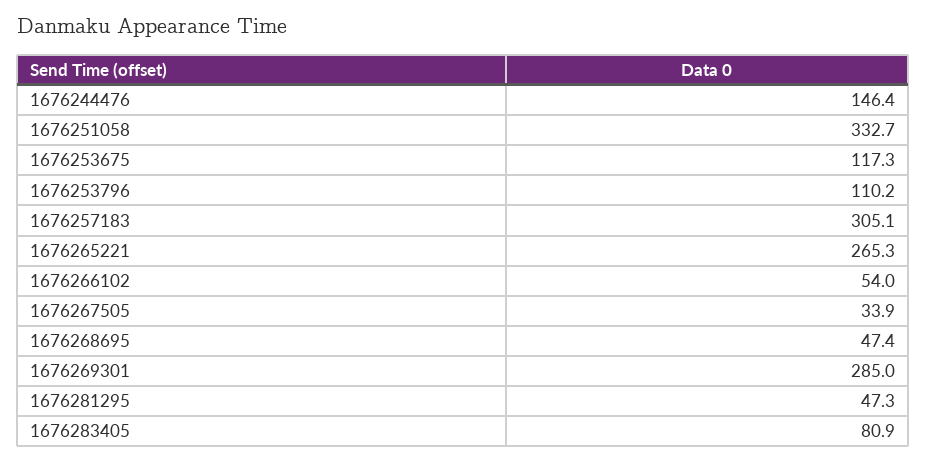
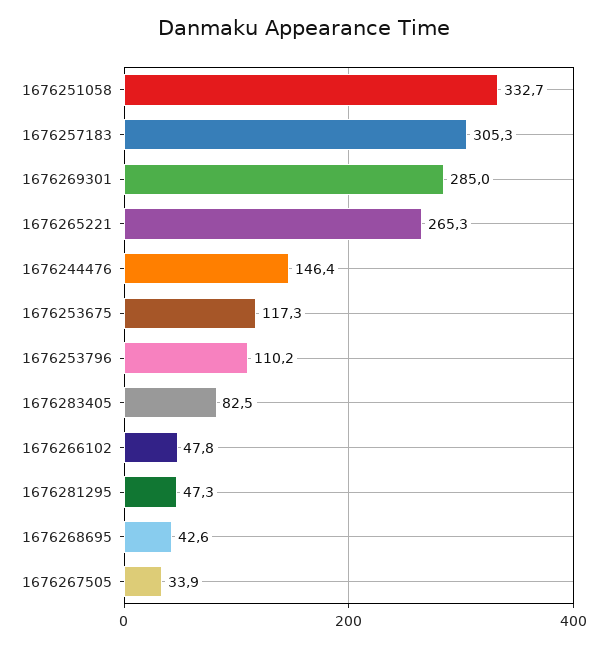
  {
    "1676244476": 146.4,
    "1676251058": 332.7,
    "1676253675": 117.3,
    "1676253796": 110.2,
-   "1676257183": 305.1,
+   "1676257183": 305.3,
    "1676265221": 265.3,
-   "1676266102": 54,
+   "1676266102": 47.8,
    "1676267505": 33.9,
-   "1676268695": 47.4,
+   "1676268695": 42.6,
    "1676269301": 285,
    "1676281295": 47.3,
-   "1676283405": 80.9
+   "1676283405": 82.5
  }

